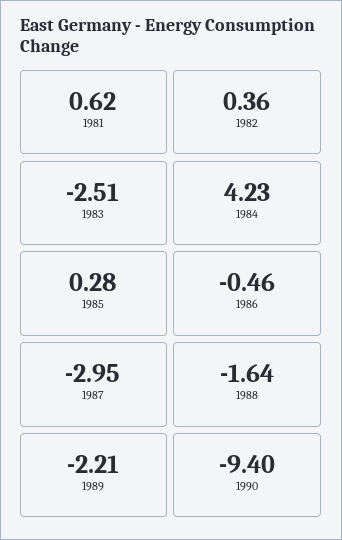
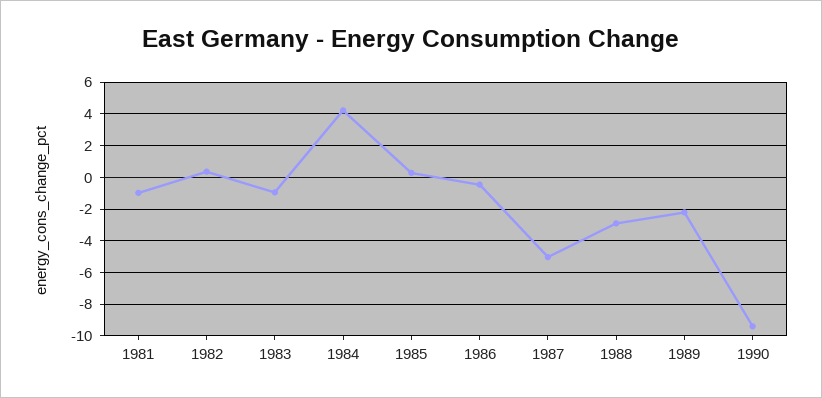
  {
-   "1981": 0.62,
+   "1981": -1,
    "1982": 0.36,
-   "1983": -2.51,
+   "1983": -1,
    "1984": 4.23,
    "1985": 0.28,
    "1986": -0.46,
-   "1987": -2.95,
+   "1987": -5,
-   "1988": -1.64,
+   "1988": -3,
    "1989": -2.21,
    "1990": -9.4
  }

